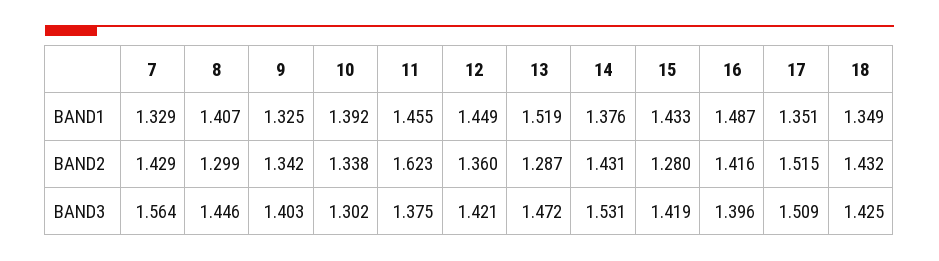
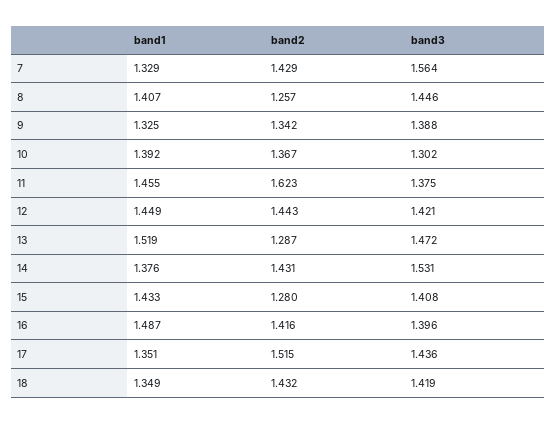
  {
    "7": {
      "BAND1": 1.329,
      "BAND2": 1.429,
      "BAND3": 1.564
    },
    "8": {
      "BAND1": 1.407,
-     "BAND2": 1.299,
+     "BAND2": 1.257,
      "BAND3": 1.446
    },
    "9": {
      "BAND1": 1.325,
      "BAND2": 1.342,
-     "BAND3": 1.403
+     "BAND3": 1.388
    },
    "10": {
      "BAND1": 1.392,
-     "BAND2": 1.338,
+     "BAND2": 1.367,
      "BAND3": 1.302
    },
    "11": {
      "BAND1": 1.455,
      "BAND2": 1.623,
      "BAND3": 1.375
    },
    "12": {
      "BAND1": 1.449,
-     "BAND2": 1.36,
+     "BAND2": 1.443,
      "BAND3": 1.421
    },
    "13": {
      "BAND1": 1.519,
      "BAND2": 1.287,
      "BAND3": 1.472
    },
    "14": {
      "BAND1": 1.376,
      "BAND2": 1.431,
      "BAND3": 1.531
    },
    "15": {
      "BAND1": 1.433,
      "BAND2": 1.28,
-     "BAND3": 1.419
+     "BAND3": 1.408
    },
    "16": {
      "BAND1": 1.487,
      "BAND2": 1.416,
      "BAND3": 1.396
    },
    "17": {
      "BAND1": 1.351,
      "BAND2": 1.515,
-     "BAND3": 1.509
+     "BAND3": 1.436
    },
    "18": {
      "BAND1": 1.349,
      "BAND2": 1.432,
-     "BAND3": 1.425
+     "BAND3": 1.419
    }
  }

